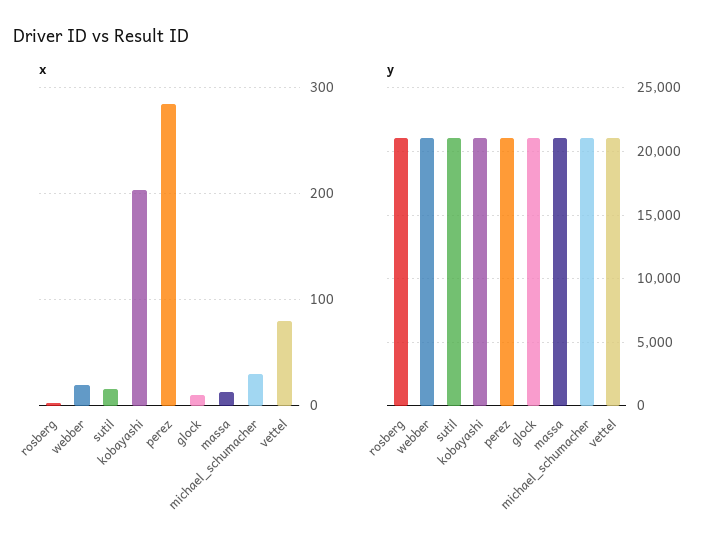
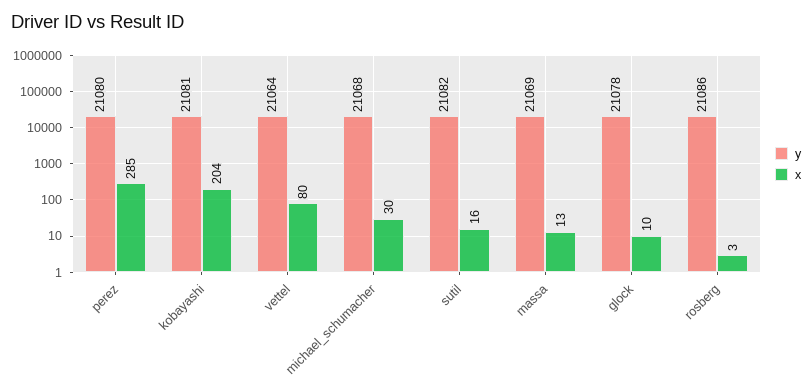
  {
    "x": {
      "rosberg": 3,
-     "webber": 20,
      "sutil": 16,
      "kobayashi": 204,
      "perez": 285,
      "glock": 10,
      "massa": 13,
      "michael_schumacher": 30,
      "vettel": 80
    },
    "y": {
      "rosberg": 21086,
-     "webber": 21000,
      "sutil": 21082,
      "kobayashi": 21081,
      "perez": 21080,
      "glock": 21078,
      "massa": 21069,
      "michael_schumacher": 21068,
      "vettel": 21064
    }
  }

